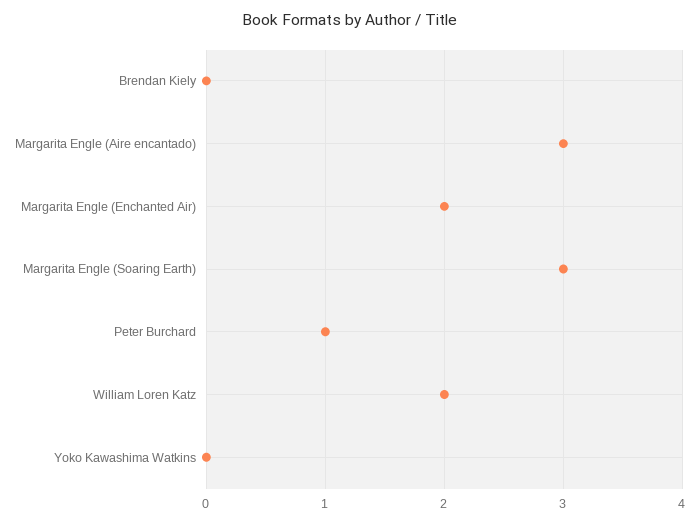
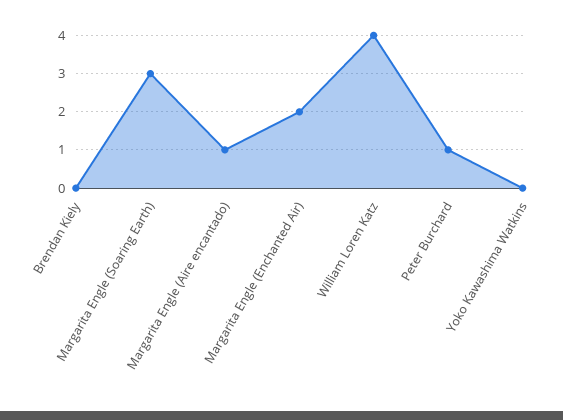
  {
    "Brendan Kiely": 0,
-   "Margarita Engle (Aire encantado)": 3,
+   "Margarita Engle (Aire encantado)": 1,
    "Margarita Engle (Enchanted Air)": 2,
    "Margarita Engle (Soaring Earth)": 3,
    "Peter Burchard": 1,
-   "William Loren Katz": 2,
+   "William Loren Katz": 4,
    "Yoko Kawashima Watkins": 0
  }

